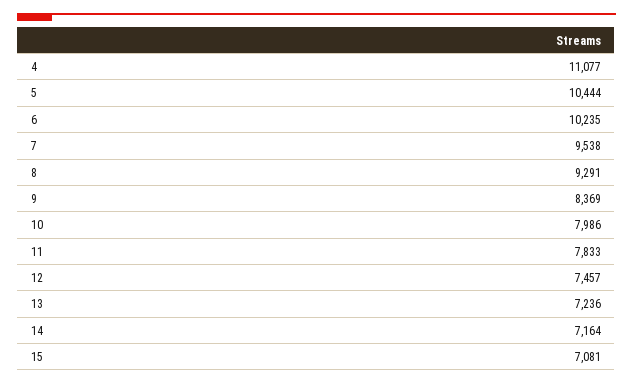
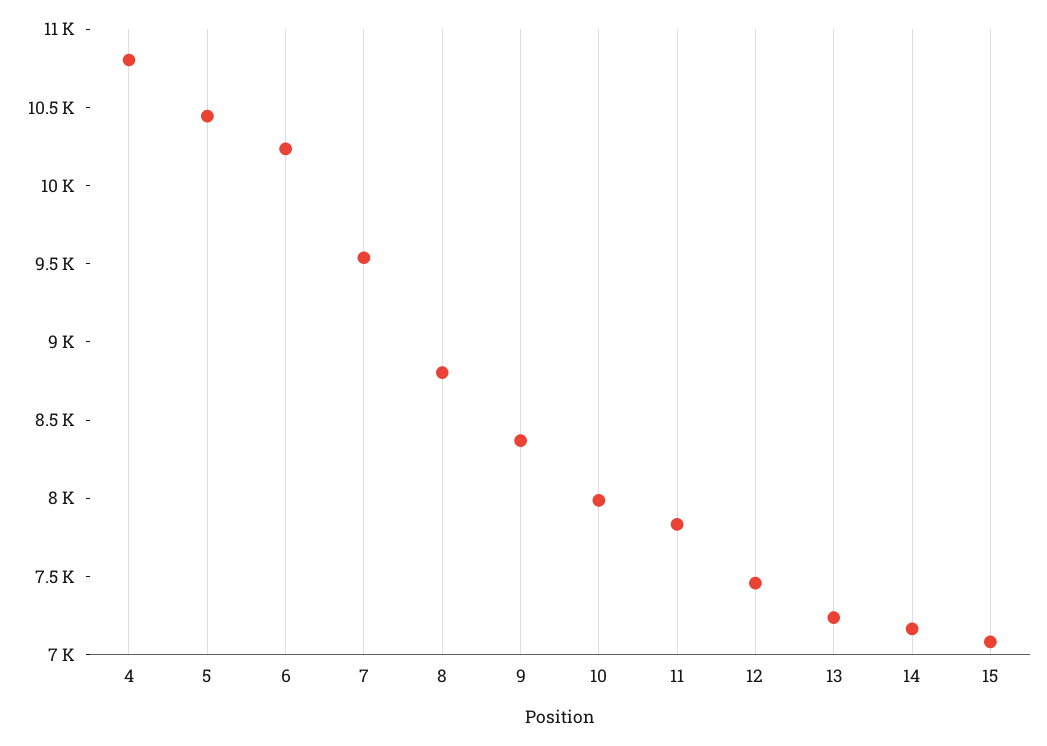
  {
-   "4": 11077,
+   "4": 10800,
    "5": 10444,
    "6": 10235,
    "7": 9538,
-   "8": 9291,
+   "8": 8800,
    "9": 8369,
    "10": 7986,
    "11": 7833,
    "12": 7457,
    "13": 7236,
    "14": 7164,
    "15": 7081
  }

